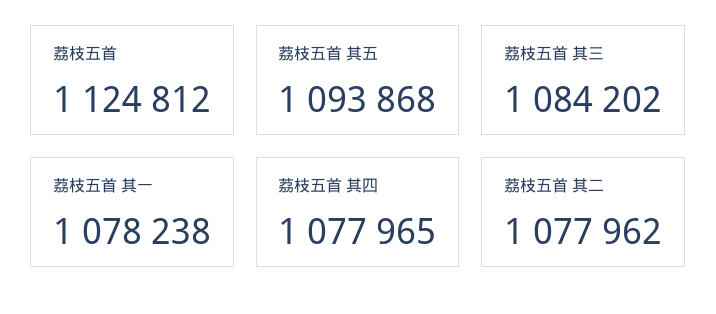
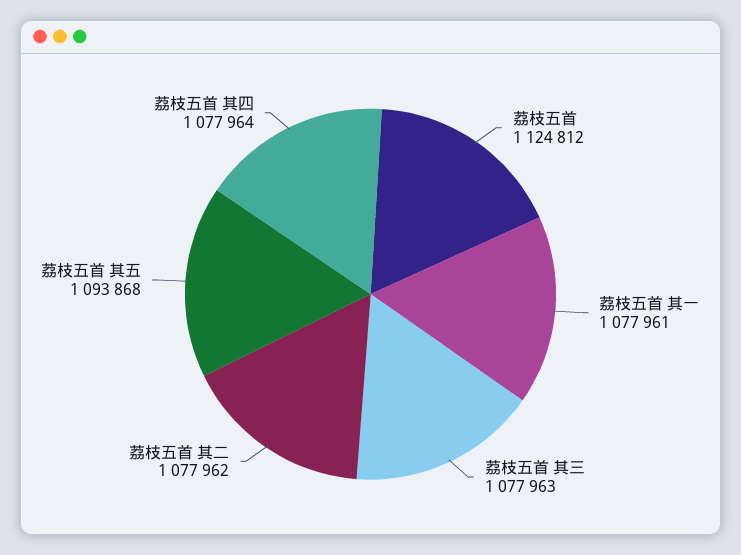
  {
    "荔枝五首": 1124812,
    "荔枝五首 其五": 1093868,
-   "荔枝五首 其三": 1084202,
+   "荔枝五首 其三": 1077963,
-   "荔枝五首 其一": 1078238,
+   "荔枝五首 其一": 1077961,
-   "荔枝五首 其四": 1077965,
+   "荔枝五首 其四": 1077964,
    "荔枝五首 其二": 1077962
  }

